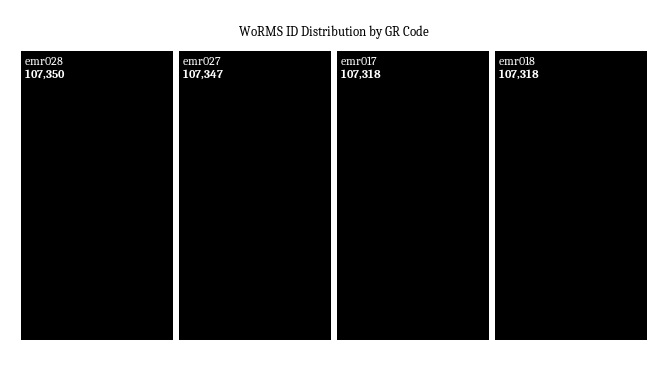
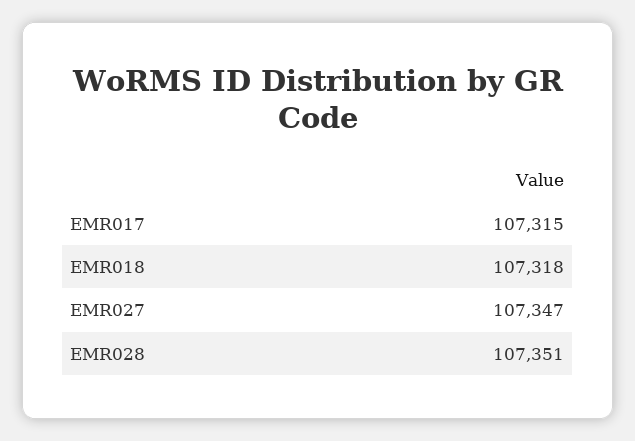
  {
-   "emr028": 107350,
+   "emr028": 107351,
    "emr027": 107347,
-   "emr017": 107318,
+   "emr017": 107315,
    "emr018": 107318
  }

